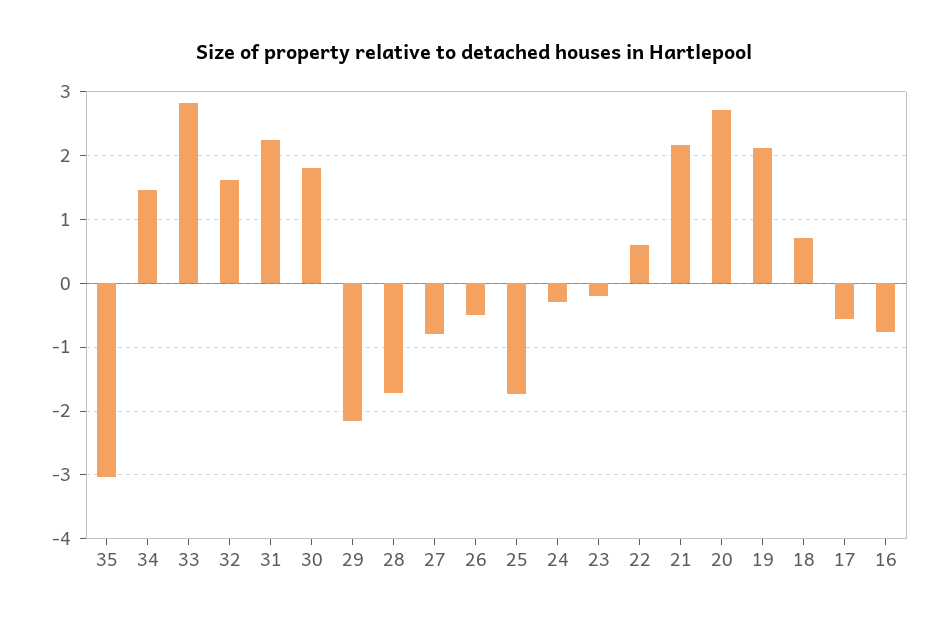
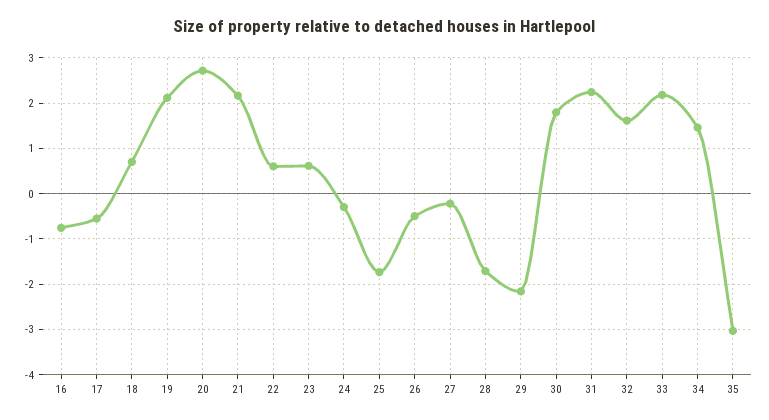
  {
    "35": -3,
    "34": 1.5,
-   "33": 2.8,
+   "33": 2.2,
    "32": 1.6,
    "31": 2.2,
    "30": 1.8,
    "29": -2.2,
    "28": -1.7,
-   "27": -0.8,
+   "27": -0.2,
    "26": -0.5,
    "25": -1.7,
    "24": -0.3,
-   "23": -0.2,
+   "23": 0.6,
    "22": 0.6,
    "21": 2.2,
    "20": 2.7,
    "19": 2.1,
    "18": 0.7,
    "17": -0.6,
    "16": -0.8
  }

